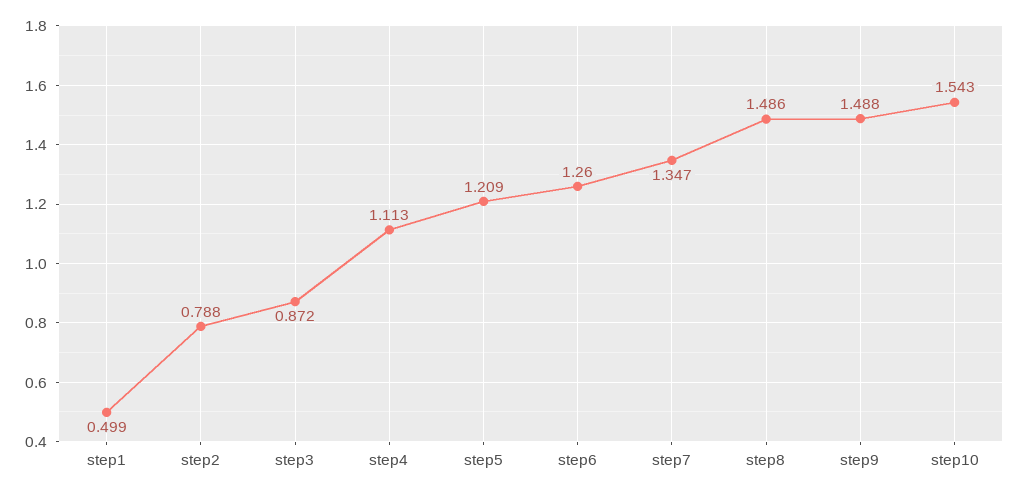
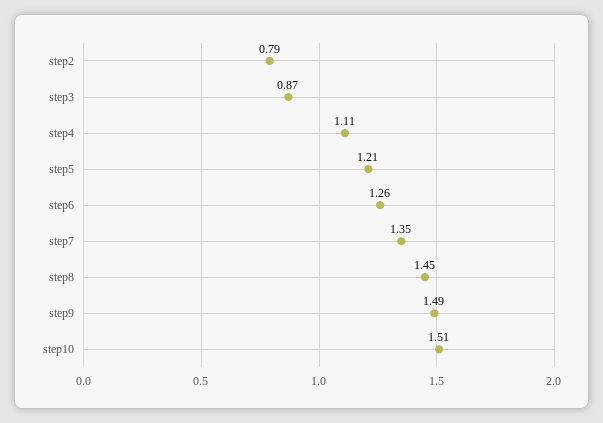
  {
-   "step1": 0.499,
    "step2": 0.788,
    "step3": 0.872,
    "step4": 1.113,
    "step5": 1.209,
    "step6": 1.26,
    "step7": 1.347,
-   "step8": 1.486,
+   "step8": 1.45,
    "step9": 1.488,
-   "step10": 1.543
+   "step10": 1.51
  }

